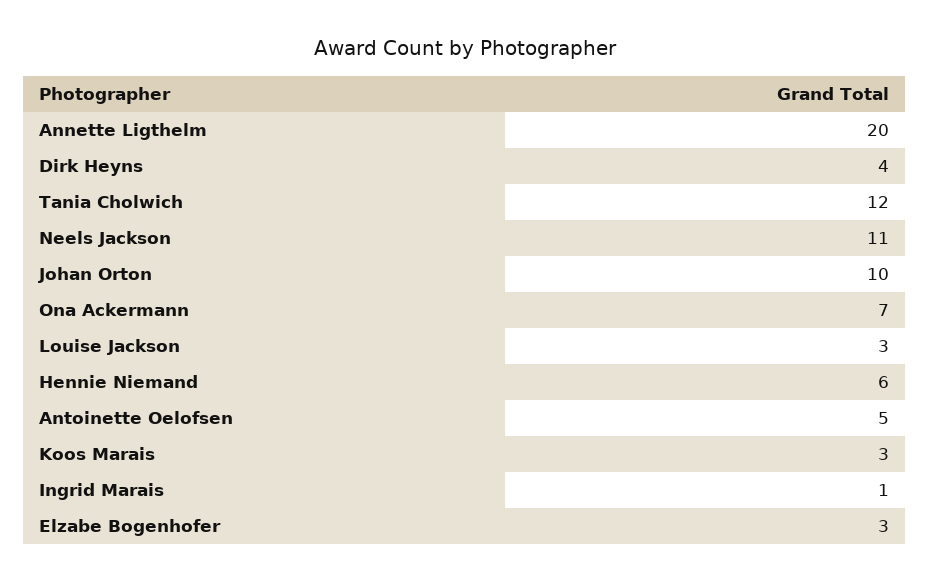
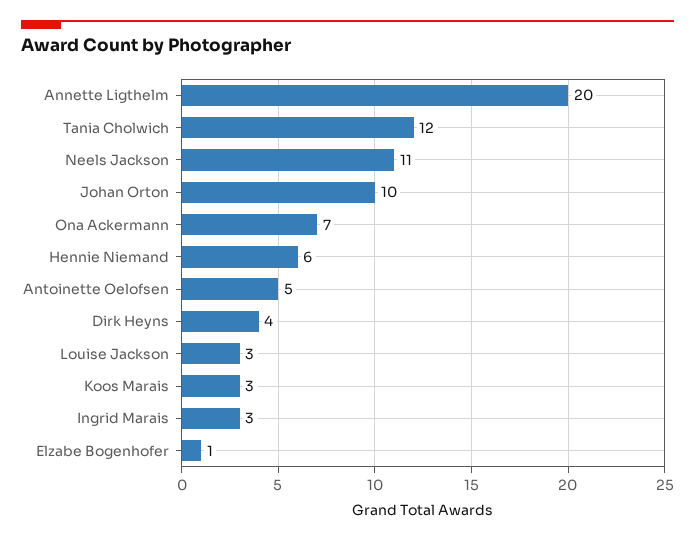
  {
    "Annette Ligthelm": 20,
    "Dirk Heyns": 4,
    "Tania Cholwich": 12,
    "Neels Jackson": 11,
    "Johan Orton": 10,
    "Ona Ackermann": 7,
    "Louise Jackson": 3,
    "Hennie Niemand": 6,
    "Antoinette Oelofsen": 5,
    "Koos Marais": 3,
-   "Ingrid Marais": 1,
+   "Ingrid Marais": 3,
-   "Elzabe Bogenhofer": 3
+   "Elzabe Bogenhofer": 1
  }

